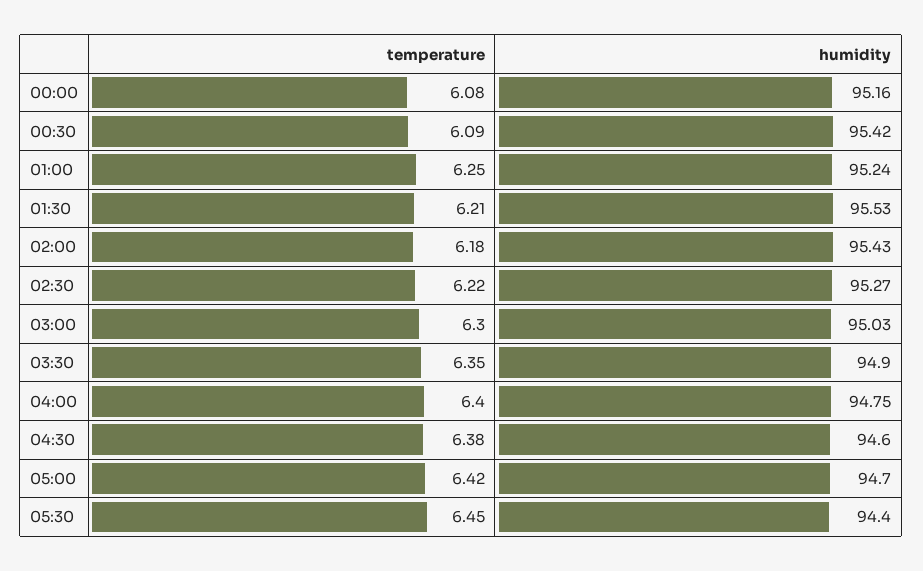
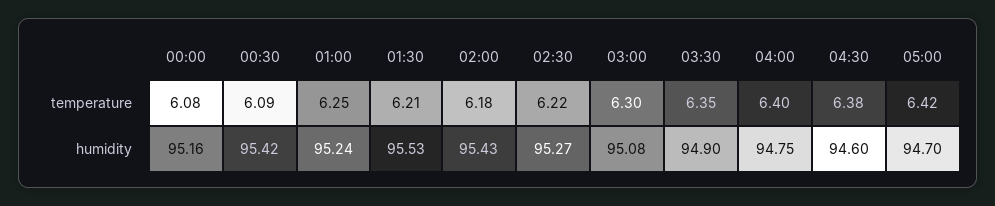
  {
    "temperature": {
      "00:00": 6.08,
      "00:30": 6.09,
      "01:00": 6.25,
      "01:30": 6.21,
      "02:00": 6.18,
      "02:30": 6.22,
      "03:00": 6.3,
      "03:30": 6.35,
      "04:00": 6.4,
      "04:30": 6.38,
-     "05:00": 6.42,
+     "05:00": 6.42
-     "05:30": 6.45
    },
    "humidity": {
      "00:00": 95.16,
      "00:30": 95.42,
      "01:00": 95.24,
      "01:30": 95.53,
      "02:00": 95.43,
      "02:30": 95.27,
-     "03:00": 95.03,
+     "03:00": 95.08,
      "03:30": 94.9,
      "04:00": 94.75,
      "04:30": 94.6,
-     "05:00": 94.7,
+     "05:00": 94.7
-     "05:30": 94.4
    }
  }

